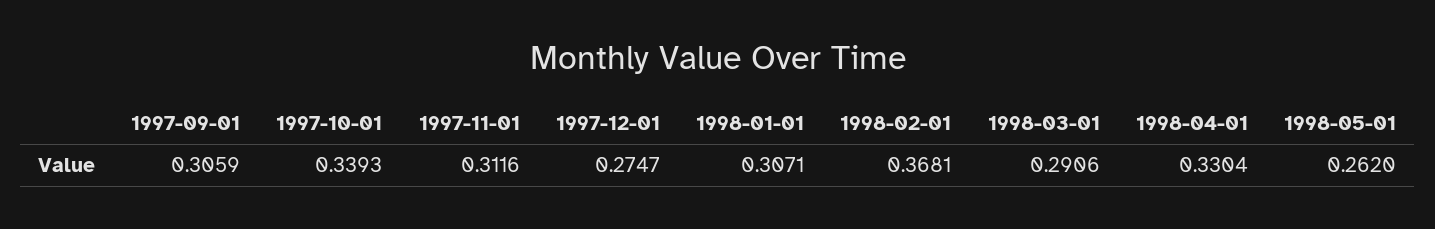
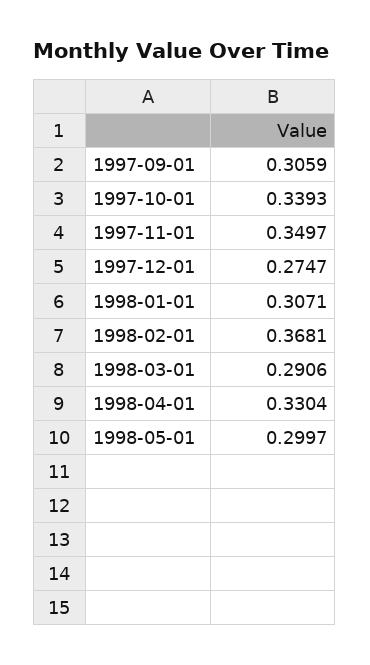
  {
    "1997-09-01": 0.3059,
    "1997-10-01": 0.3393,
-   "1997-11-01": 0.3116,
+   "1997-11-01": 0.3497,
    "1997-12-01": 0.2747,
    "1998-01-01": 0.3071,
    "1998-02-01": 0.3681,
    "1998-03-01": 0.2906,
    "1998-04-01": 0.3304,
-   "1998-05-01": 0.262
+   "1998-05-01": 0.2997
  }

